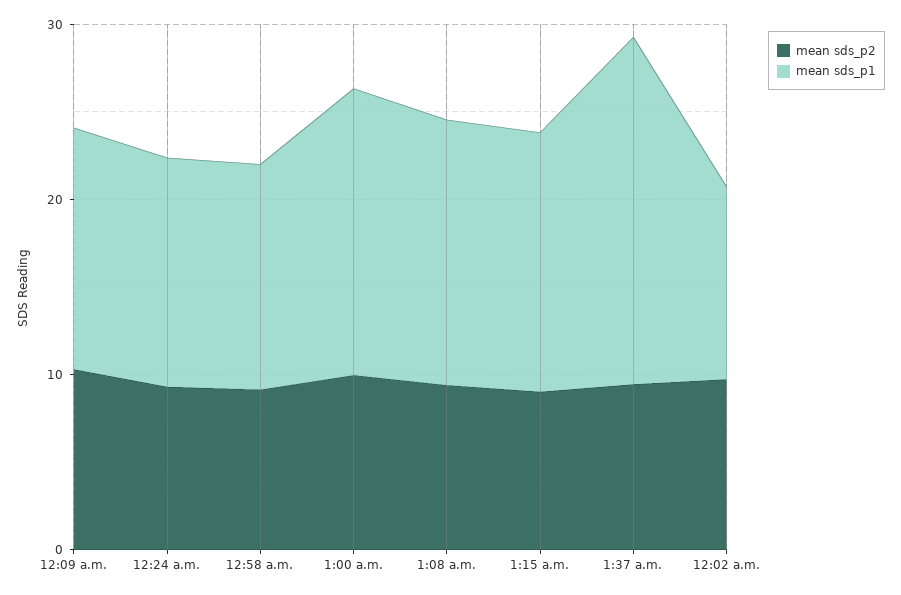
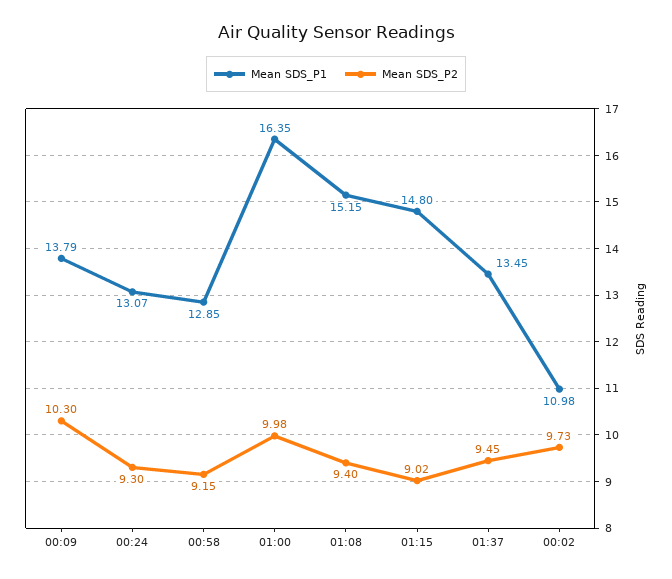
  {
    "mean sds_p2": {
      "12:09 a.m.": 10.3,
      "12:24 a.m.": 9.3,
      "12:58 a.m.": 9.15,
      "1:00 a.m.": 9.98,
      "1:08 a.m.": 9.4,
      "1:15 a.m.": 9.02,
      "1:37 a.m.": 9.45,
      "12:02 a.m.": 9.73
    },
    "mean sds_p1": {
      "12:09 a.m.": 13.79,
      "12:24 a.m.": 13.07,
      "12:58 a.m.": 12.85,
      "1:00 a.m.": 16.35,
      "1:08 a.m.": 15.15,
      "1:15 a.m.": 14.8,
-     "1:37 a.m.": 20,
+     "1:37 a.m.": 13.45,
      "12:02 a.m.": 10.98
    }
  }

